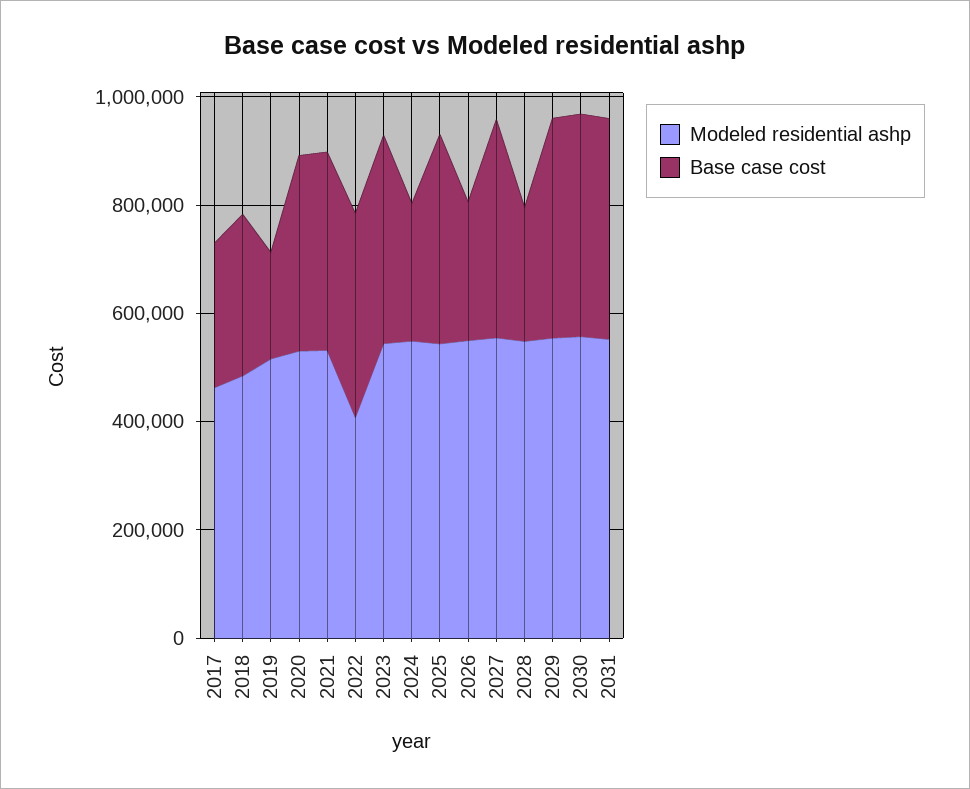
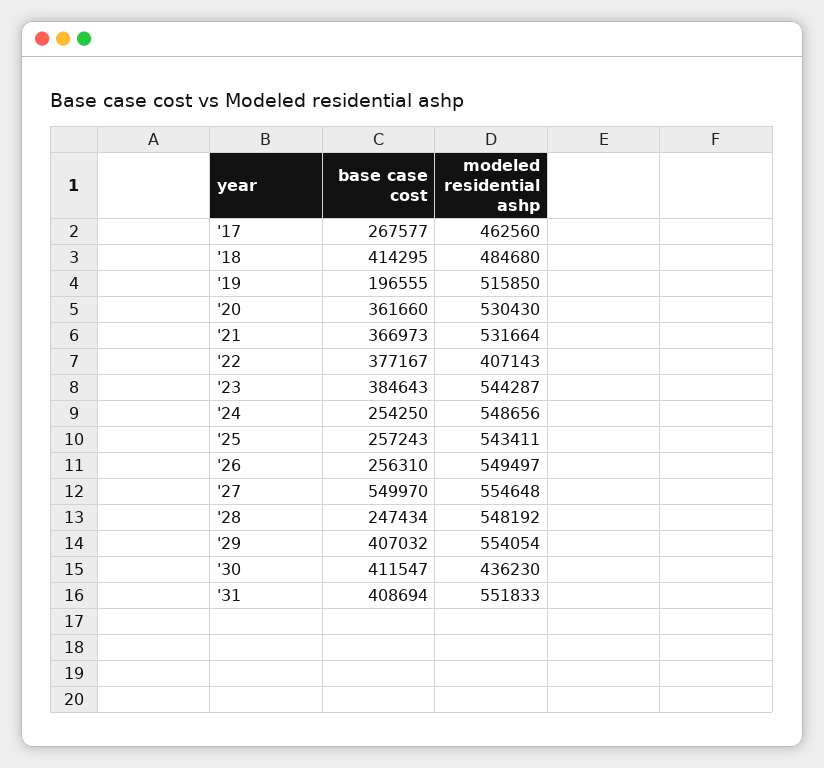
  {
    "Modeled residential ashp": {
      "2017": 462560,
      "2018": 484680,
      "2019": 515850,
      "2020": 530430,
      "2021": 531664,
      "2022": 407143,
      "2023": 544287,
      "2024": 548656,
      "2025": 543411,
      "2026": 549497,
      "2027": 554648,
      "2028": 548192,
      "2029": 554054,
-     "2030": 550000,
+     "2030": 436230,
      "2031": 551833
    },
    "Base case cost": {
      "2017": 267577,
-     "2018": 300000,
+     "2018": 414295,
      "2019": 196555,
      "2020": 361660,
      "2021": 366973,
      "2022": 377167,
      "2023": 384643,
      "2024": 254250,
-     "2025": 400000,
+     "2025": 257243,
      "2026": 256310,
-     "2027": 400000,
+     "2027": 549970,
      "2028": 247434,
      "2029": 407032,
      "2030": 411547,
      "2031": 408694
    }
  }

